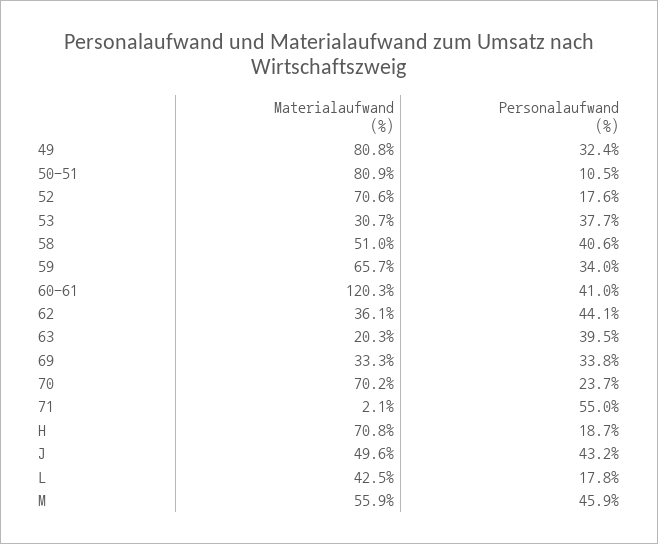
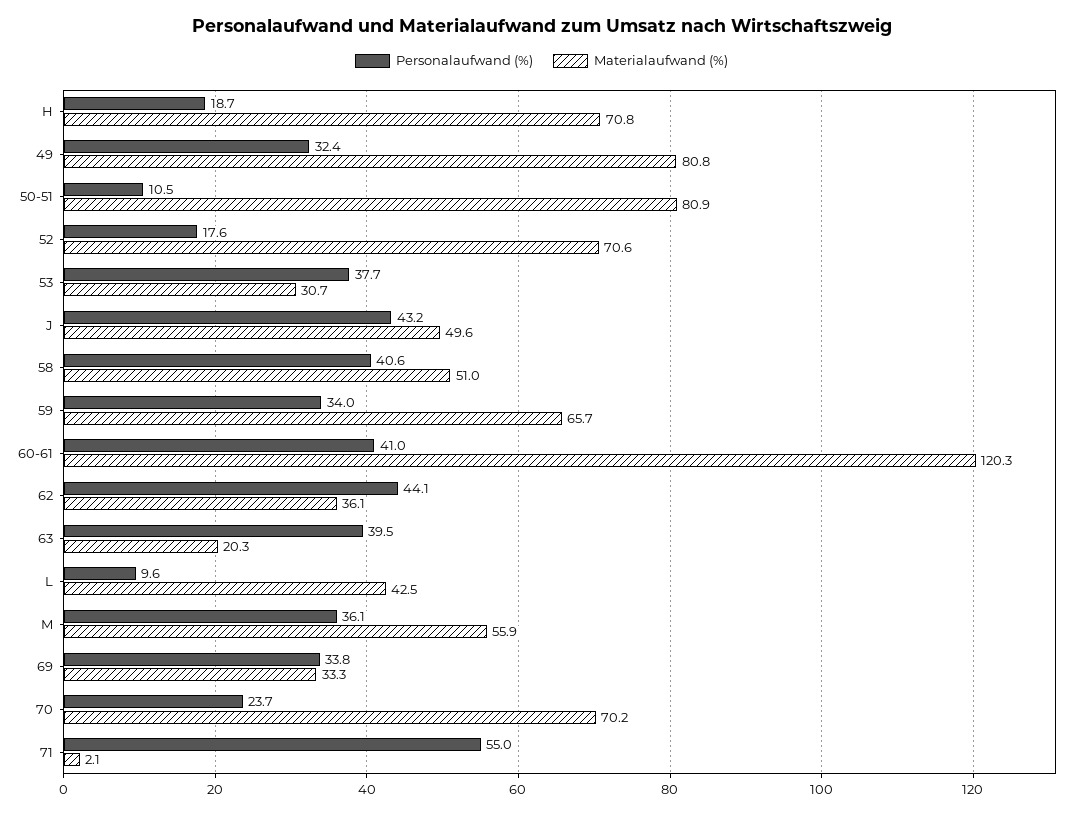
  {
    "Materialaufwand (%)": {
      "49": 80.8,
      "50-51": 80.9,
      "52": 70.6,
      "53": 30.7,
      "58": 51,
      "59": 65.7,
      "60-61": 120.3,
      "62": 36.1,
      "63": 20.3,
      "69": 33.3,
      "70": 70.2,
      "71": 2.1,
      "H": 70.8,
      "J": 49.6,
      "L": 42.5,
      "M": 55.9
    },
    "Personalaufwand (%)": {
      "49": 32.4,
      "50-51": 10.5,
      "52": 17.6,
      "53": 37.7,
      "58": 40.6,
      "59": 34,
      "60-61": 41,
      "62": 44.1,
      "63": 39.5,
      "69": 33.8,
      "70": 23.7,
      "71": 55,
      "H": 18.7,
      "J": 43.2,
-     "L": 17.8,
+     "L": 9.6,
-     "M": 45.9
+     "M": 36.1
    }
  }

